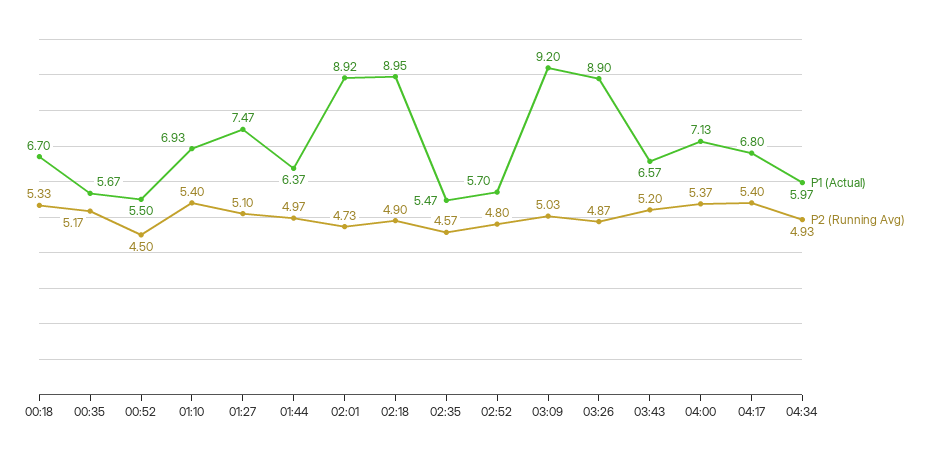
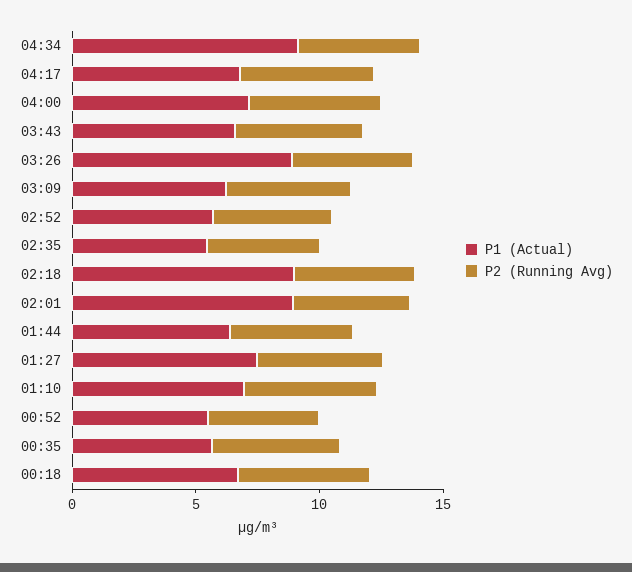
  {
    "P1 (Actual)": {
      "00:18": 6.7,
      "00:35": 5.67,
      "00:52": 5.5,
      "01:10": 6.93,
      "01:27": 7.47,
      "01:44": 6.37,
      "02:01": 8.92,
      "02:18": 8.95,
      "02:35": 5.47,
      "02:52": 5.7,
-     "03:09": 9.2,
+     "03:09": 6,
      "03:26": 8.9,
      "03:43": 6.57,
      "04:00": 7.13,
      "04:17": 6.8,
-     "04:34": 5.97
+     "04:34": 9
    },
    "P2 (Running Avg)": {
      "00:18": 5.33,
      "00:35": 5.17,
      "00:52": 4.5,
      "01:10": 5.4,
      "01:27": 5.1,
      "01:44": 4.97,
      "02:01": 4.73,
      "02:18": 4.9,
      "02:35": 4.57,
      "02:52": 4.8,
      "03:09": 5.03,
      "03:26": 4.87,
      "03:43": 5.2,
      "04:00": 5.37,
      "04:17": 5.4,
      "04:34": 4.93
    }
  }

